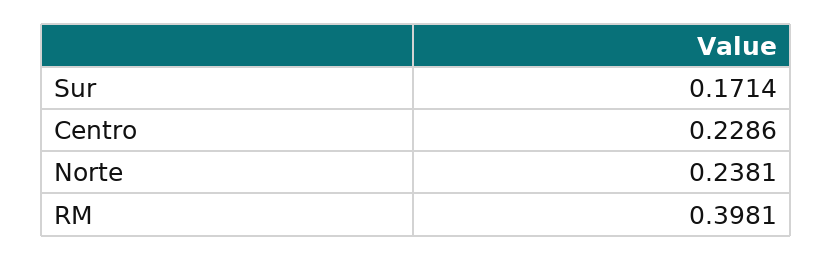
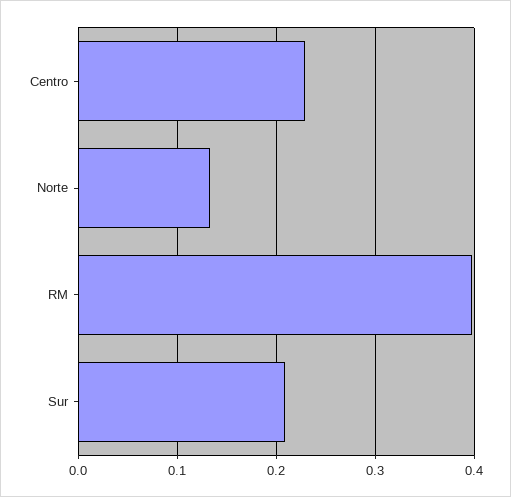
  {
-   "Sur": 0.1714,
+   "Sur": 0.21,
    "Centro": 0.2286,
-   "Norte": 0.2381,
+   "Norte": 0.13,
    "RM": 0.3981
  }

